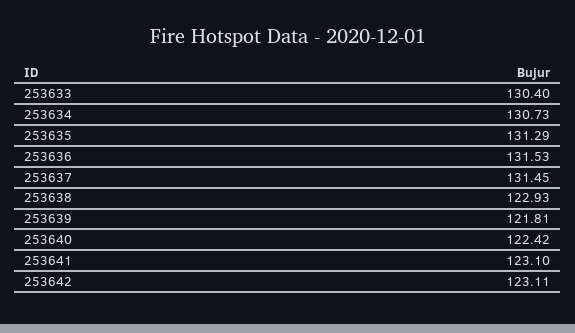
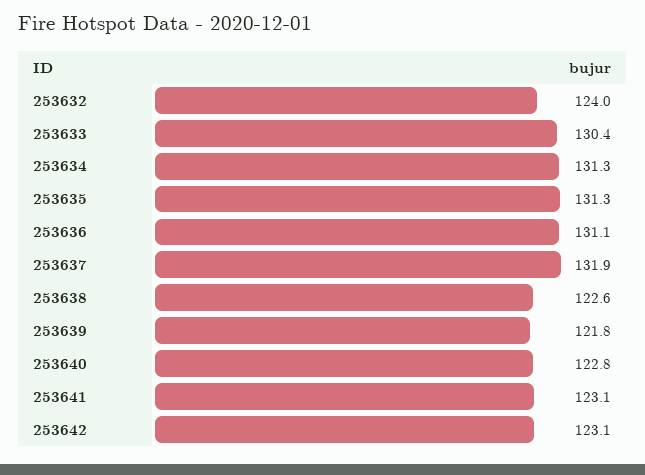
  {
    "253633": 130.4,
-   "253634": 130.73,
+   "253634": 131.3,
    "253635": 131.29,
-   "253636": 131.53,
+   "253636": 131.1,
-   "253637": 131.45,
+   "253637": 131.9,
-   "253638": 122.93,
+   "253638": 122.6,
    "253639": 121.81,
-   "253640": 122.42,
+   "253640": 122.8,
    "253641": 123.1,
-   "253642": 123.11
+   "253642": 123.11,
+   "253632": 124
  }

